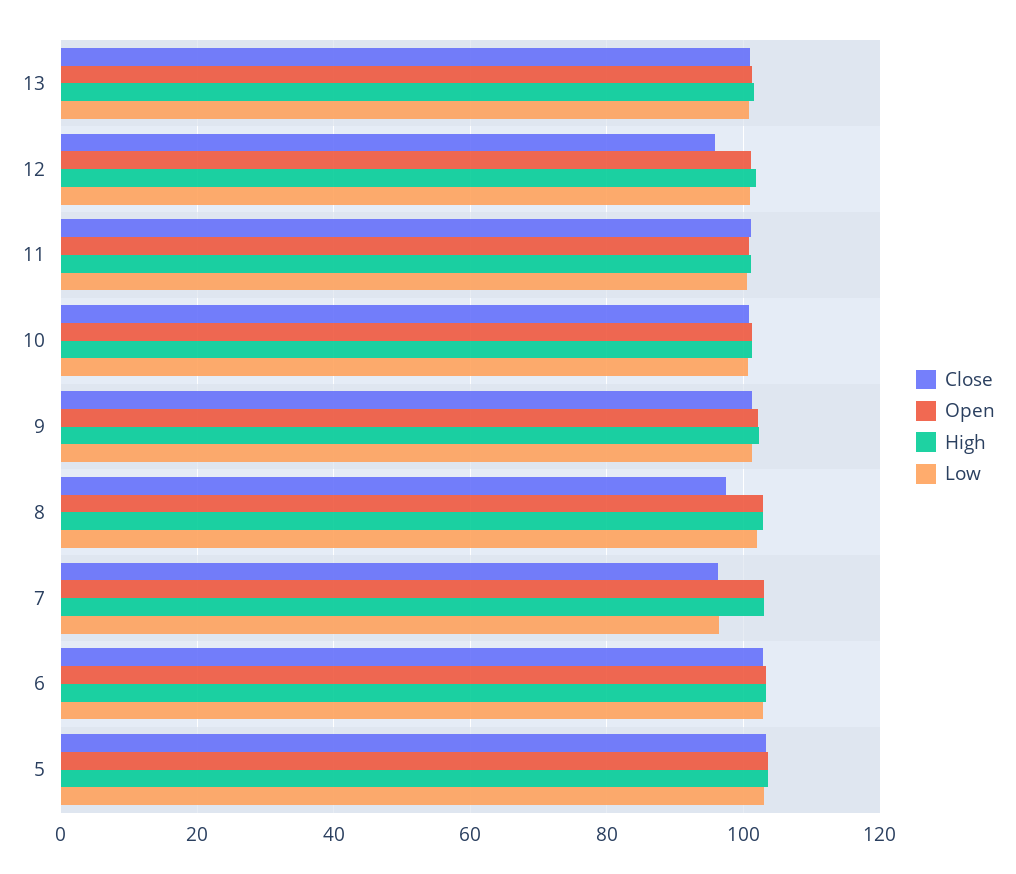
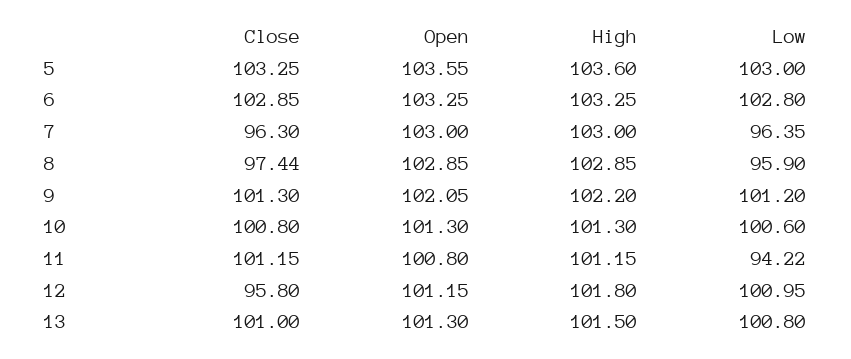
  {
    "Close": {
      "13": 101,
      "12": 95.8,
      "11": 101.15,
      "10": 100.8,
      "9": 101.3,
      "8": 97.44,
      "7": 96.3,
      "6": 102.85,
      "5": 103.25
    },
    "Open": {
      "13": 101.3,
      "12": 101.15,
      "11": 100.8,
      "10": 101.3,
      "9": 102.05,
      "8": 102.85,
      "7": 103,
      "6": 103.25,
      "5": 103.55
    },
    "High": {
      "13": 101.5,
      "12": 101.8,
      "11": 101.15,
      "10": 101.3,
      "9": 102.2,
      "8": 102.85,
      "7": 103,
      "6": 103.25,
      "5": 103.6
    },
    "Low": {
      "13": 100.8,
      "12": 100.95,
-     "11": 100,
+     "11": 94.22,
      "10": 100.6,
      "9": 101.2,
-     "8": 102,
+     "8": 95.9,
      "7": 96.35,
      "6": 102.8,
      "5": 103
    }
  }

